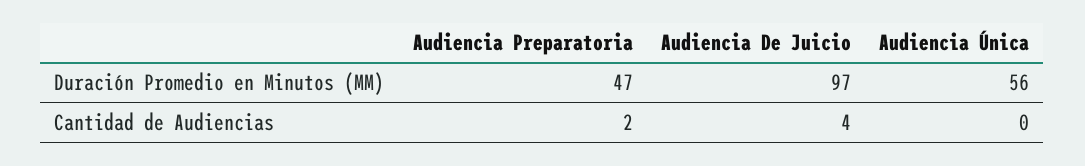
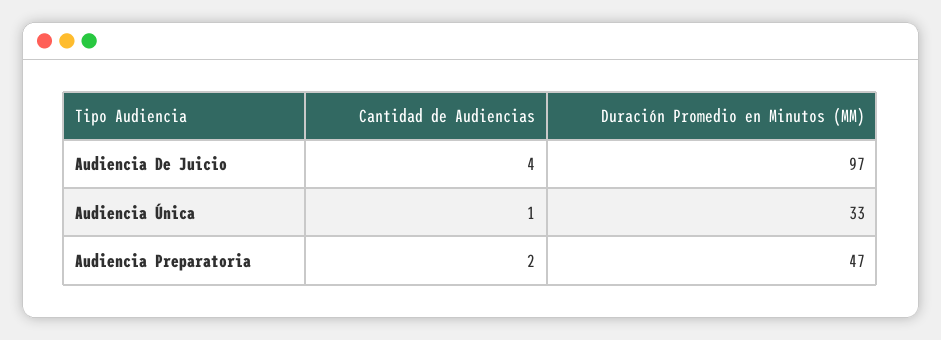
  {
    "Audiencia Preparatoria": {
      "Duración Promedio en Minutos (MM)": 47,
      "Cantidad de Audiencias": 2
    },
    "Audiencia De Juicio": {
      "Duración Promedio en Minutos (MM)": 97,
      "Cantidad de Audiencias": 4
    },
    "Audiencia Única": {
-     "Duración Promedio en Minutos (MM)": 56,
+     "Duración Promedio en Minutos (MM)": 33,
-     "Cantidad de Audiencias": 0
+     "Cantidad de Audiencias": 1
    }
  }

